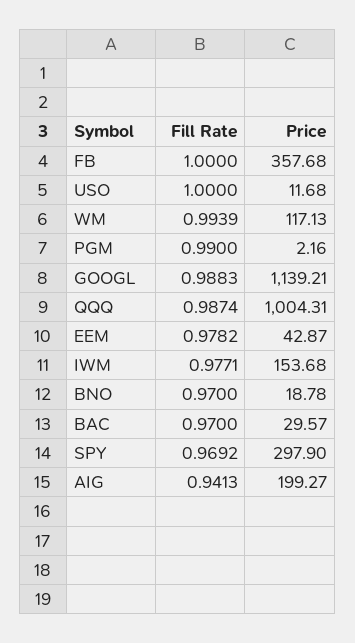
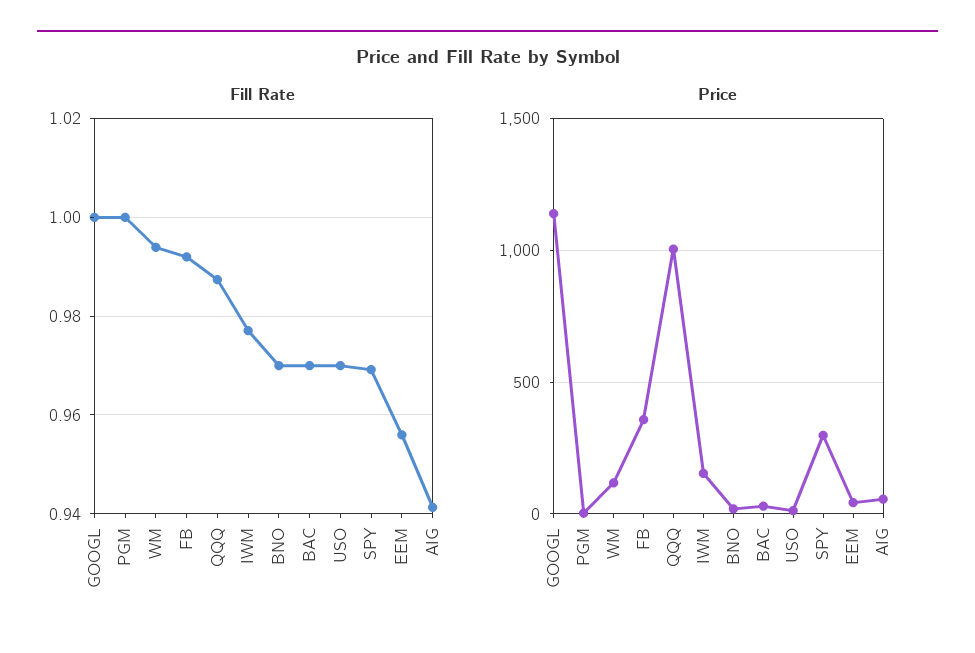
  {
    "Fill Rate": {
-     "FB": 1,
+     "FB": 0.992,
-     "USO": 1,
+     "USO": 0.97,
      "WM": 0.9939,
-     "PGM": 0.99,
+     "PGM": 1,
-     "GOOGL": 0.9883,
+     "GOOGL": 1,
      "QQQ": 0.9874,
-     "EEM": 0.9782,
+     "EEM": 0.956,
      "IWM": 0.9771,
      "BNO": 0.97,
      "BAC": 0.97,
      "SPY": 0.9692,
      "AIG": 0.9413
    },
    "Price": {
      "FB": 357.68,
      "USO": 11.68,
      "WM": 117.13,
      "PGM": 2.16,
      "GOOGL": 1139.21,
      "QQQ": 1004.31,
      "EEM": 42.87,
      "IWM": 153.68,
      "BNO": 18.78,
      "BAC": 29.57,
      "SPY": 297.9,
-     "AIG": 199.27
+     "AIG": 50
    }
  }

